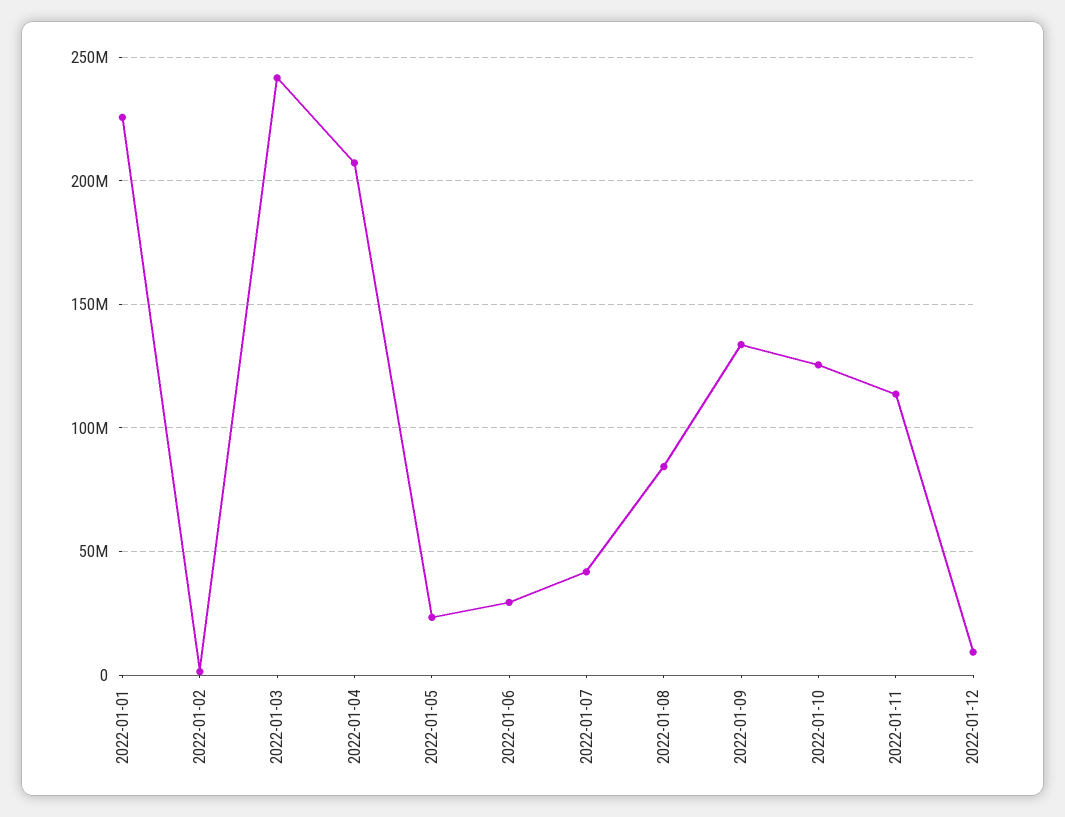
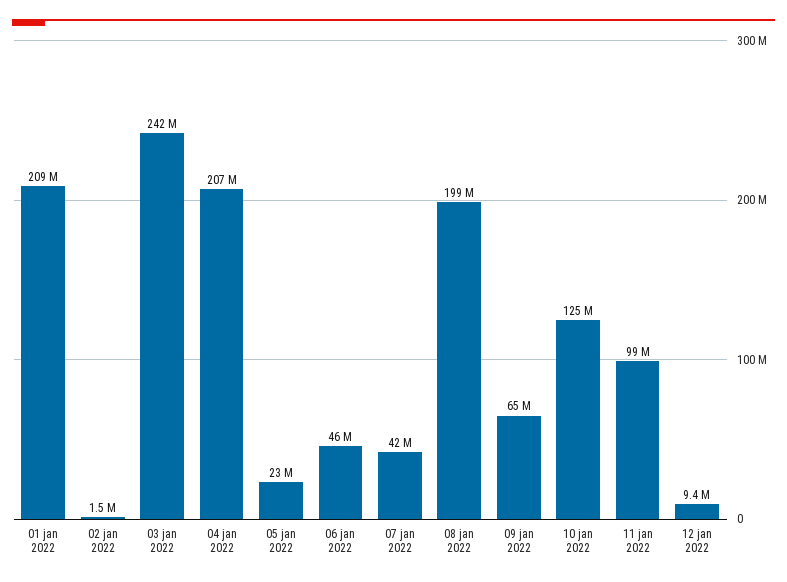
  {
-   "2022-01-01": 225000000,
+   "2022-01-01": 209000000,
    "2022-01-02": 1500000,
    "2022-01-03": 242000000,
    "2022-01-04": 207000000,
    "2022-01-05": 23000000,
-   "2022-01-06": 30000000,
+   "2022-01-06": 46000000,
    "2022-01-07": 42000000,
-   "2022-01-08": 85000000,
+   "2022-01-08": 199000000,
-   "2022-01-09": 135000000,
+   "2022-01-09": 65000000,
    "2022-01-10": 125000000,
-   "2022-01-11": 115000000,
+   "2022-01-11": 99000000,
    "2022-01-12": 9400000
  }

